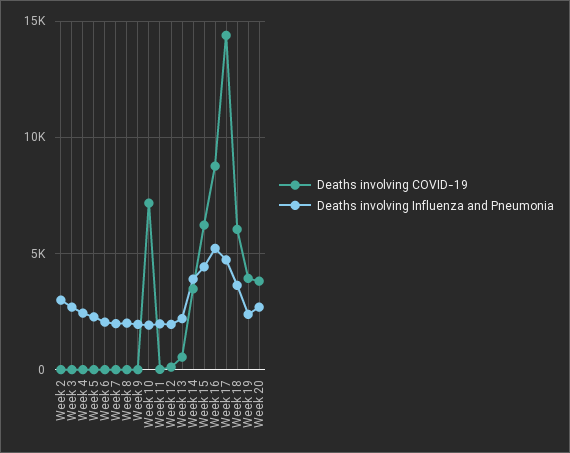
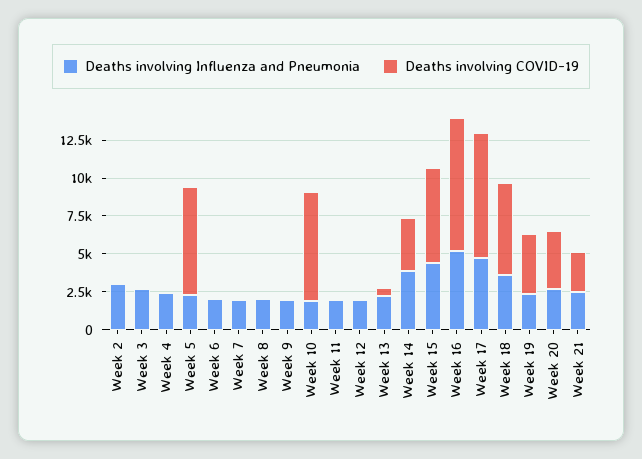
  {
    "Deaths involving COVID-19": {
      "Week 2": 0,
      "Week 3": 0,
      "Week 4": 0,
-     "Week 5": 0,
+     "Week 5": 7500,
      "Week 6": 0,
      "Week 7": 0,
      "Week 8": 0,
      "Week 9": 0,
      "Week 10": 7000,
      "Week 11": 0,
      "Week 12": 0,
      "Week 13": 500,
      "Week 14": 3500,
      "Week 15": 6000,
      "Week 16": 9000,
-     "Week 17": 14500,
+     "Week 17": 7500,
      "Week 18": 6000,
      "Week 19": 4000,
-     "Week 20": 4000
+     "Week 20": 4000,
+     "Week 21": 2500
    },
    "Deaths involving Influenza and Pneumonia": {
      "Week 2": 3000,
      "Week 3": 2500,
      "Week 4": 2500,
      "Week 5": 2500,
      "Week 6": 2000,
      "Week 7": 2000,
      "Week 8": 2000,
      "Week 9": 2000,
      "Week 10": 2000,
      "Week 11": 2000,
      "Week 12": 2000,
      "Week 13": 2000,
      "Week 14": 4000,
      "Week 15": 4500,
      "Week 16": 5000,
      "Week 17": 4500,
      "Week 18": 3500,
      "Week 19": 2500,
-     "Week 20": 2500
+     "Week 20": 2500,
+     "Week 21": 2500
    }
  }

